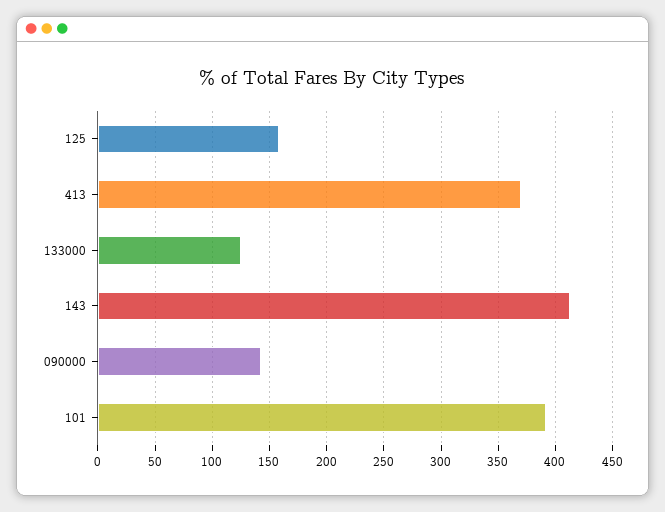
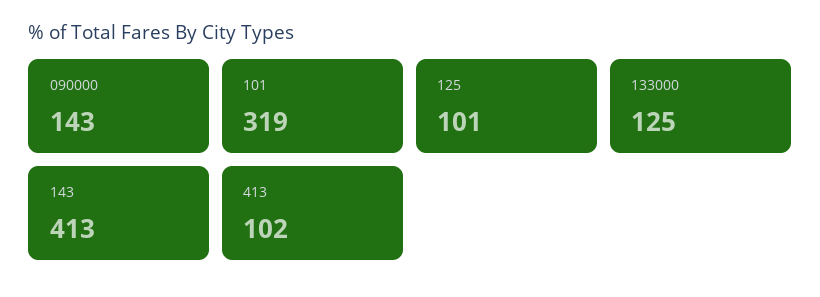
  {
-   "125": 160,
+   "125": 101,
-   "413": 370,
+   "413": 102,
    "133000": 125,
    "143": 413,
    "090000": 143,
-   "101": 390
+   "101": 319
  }

